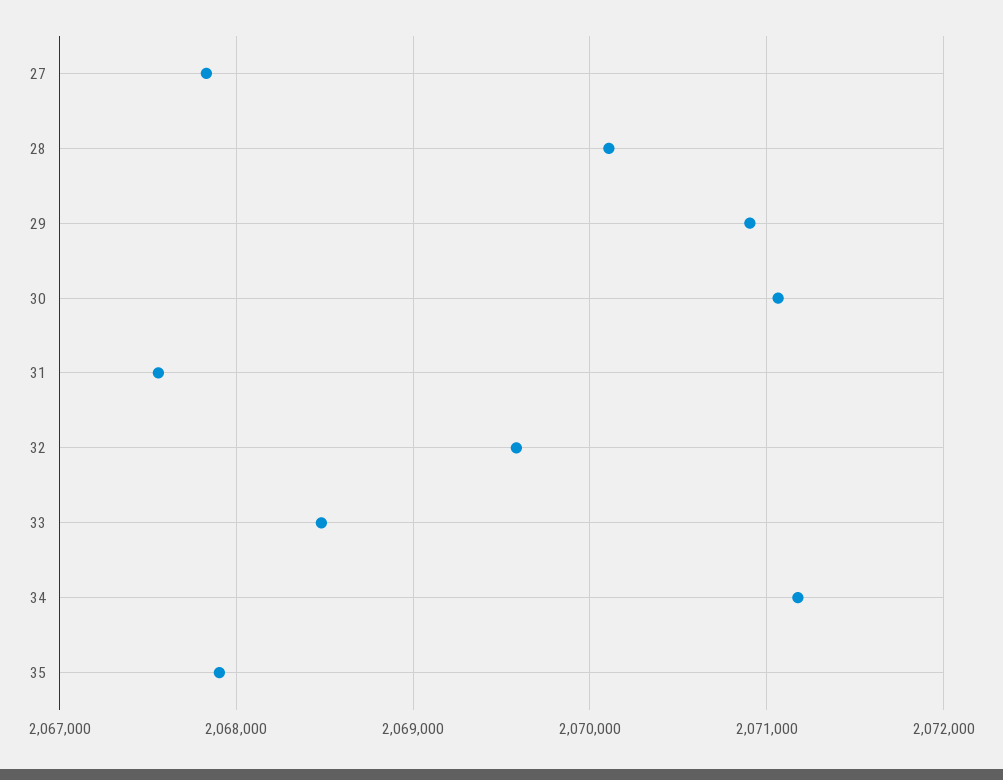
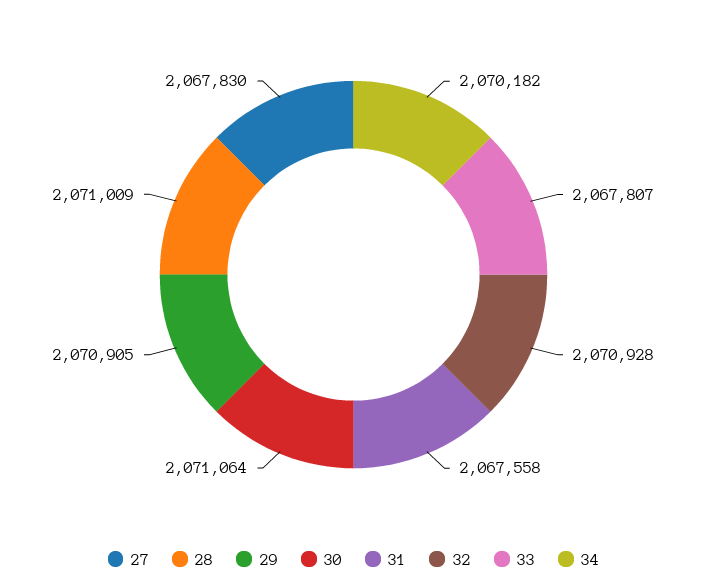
  {
    "27": 2067830,
-   "28": 2070100,
+   "28": 2071009,
    "29": 2070905,
    "30": 2071064,
    "31": 2067558,
-   "32": 2069600,
+   "32": 2070928,
-   "33": 2068500,
+   "33": 2067807,
-   "34": 2071200,
+   "34": 2070182
-   "35": 2067900
  }

